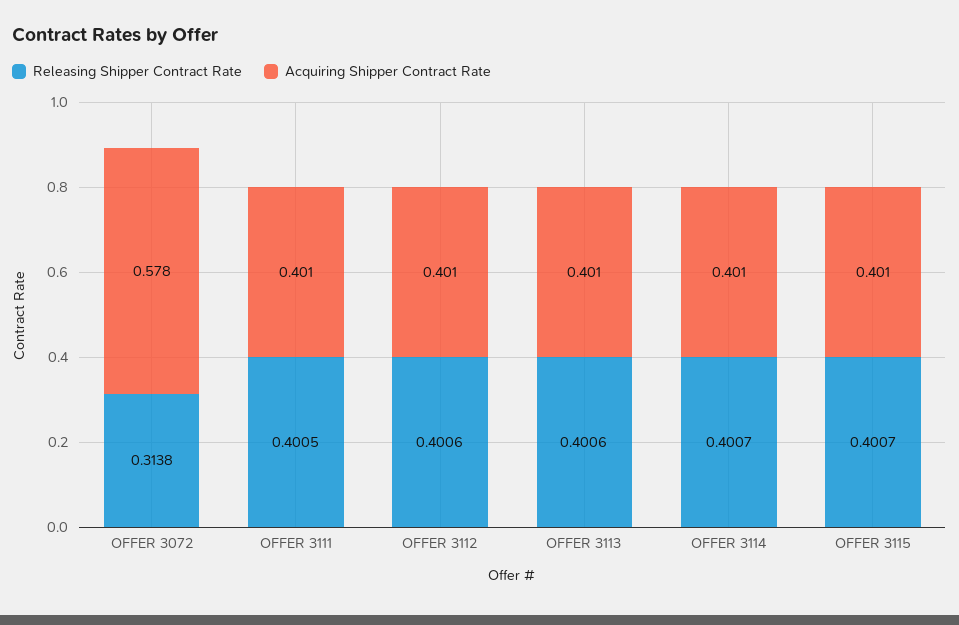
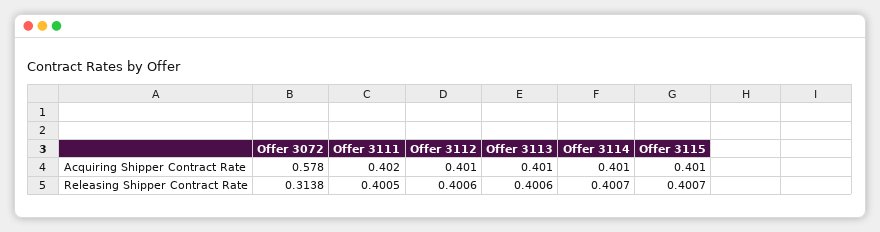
  {
    "Releasing Shipper Contract Rate": {
      "OFFER 3072": 0.3138,
      "OFFER 3111": 0.4005,
      "OFFER 3112": 0.4006,
      "OFFER 3113": 0.4006,
      "OFFER 3114": 0.4007,
      "OFFER 3115": 0.4007
    },
    "Acquiring Shipper Contract Rate": {
      "OFFER 3072": 0.578,
-     "OFFER 3111": 0.401,
+     "OFFER 3111": 0.402,
      "OFFER 3112": 0.401,
      "OFFER 3113": 0.401,
      "OFFER 3114": 0.401,
      "OFFER 3115": 0.401
    }
  }

